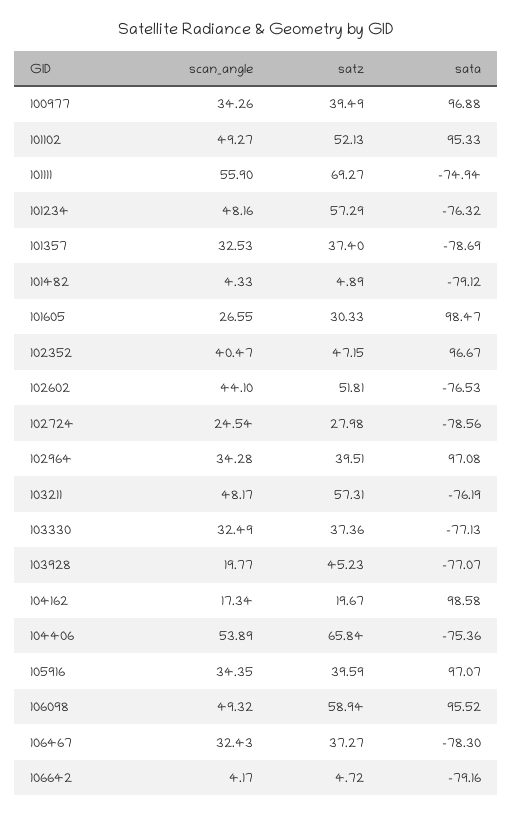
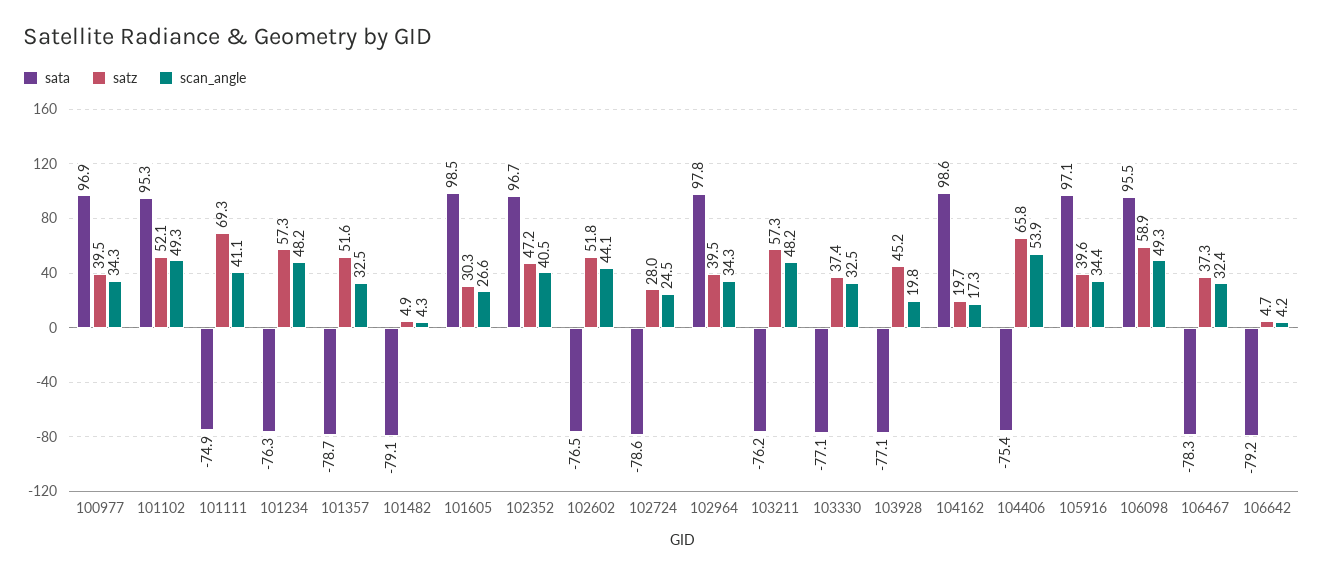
  {
    "scan_angle": {
      "100977": 34.26,
      "101102": 49.27,
-     "101111": 55.9,
+     "101111": 41.1,
      "101234": 48.16,
      "101357": 32.53,
      "101482": 4.33,
      "101605": 26.55,
      "102352": 40.47,
      "102602": 44.1,
      "102724": 24.54,
      "102964": 34.28,
      "103211": 48.17,
      "103330": 32.49,
      "103928": 19.77,
      "104162": 17.34,
      "104406": 53.89,
      "105916": 34.35,
      "106098": 49.32,
      "106467": 32.43,
      "106642": 4.17
    },
    "satz": {
      "100977": 39.49,
      "101102": 52.13,
      "101111": 69.27,
      "101234": 57.29,
-     "101357": 37.4,
+     "101357": 51.6,
      "101482": 4.89,
      "101605": 30.33,
      "102352": 47.15,
      "102602": 51.81,
      "102724": 27.98,
      "102964": 39.51,
      "103211": 57.31,
      "103330": 37.36,
      "103928": 45.23,
      "104162": 19.67,
      "104406": 65.84,
      "105916": 39.59,
      "106098": 58.94,
      "106467": 37.27,
      "106642": 4.72
    },
    "sata": {
      "100977": 96.88,
      "101102": 95.33,
      "101111": -74.94,
      "101234": -76.32,
      "101357": -78.69,
      "101482": -79.12,
      "101605": 98.47,
      "102352": 96.67,
      "102602": -76.53,
      "102724": -78.56,
-     "102964": 97.08,
+     "102964": 97.8,
      "103211": -76.19,
      "103330": -77.13,
      "103928": -77.07,
      "104162": 98.58,
      "104406": -75.36,
      "105916": 97.07,
      "106098": 95.52,
      "106467": -78.3,
      "106642": -79.16
    }
  }

